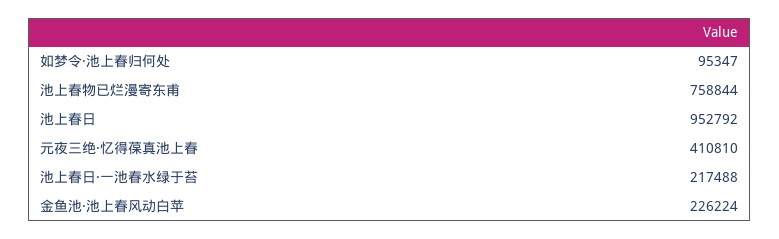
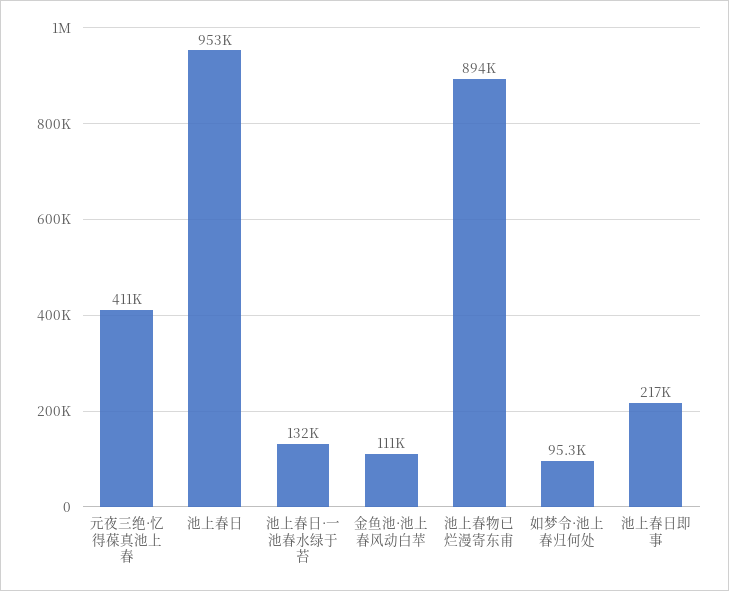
  {
    "如梦令·池上春归何处": 95347,
-   "池上春物已烂漫寄东甫": 758844,
+   "池上春物已烂漫寄东甫": 894000,
    "池上春日": 952792,
    "元夜三绝·忆得葆真池上春": 410810,
-   "池上春日·一池春水绿于苔": 217488,
+   "池上春日·一池春水绿于苔": 132000,
-   "金鱼池·池上春风动白苹": 226224
+   "金鱼池·池上春风动白苹": 111000,
+   "池上春日即事": 217000
  }

